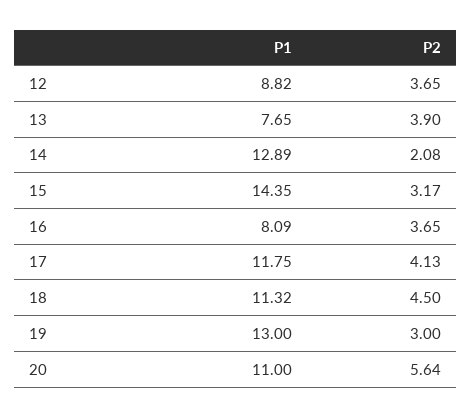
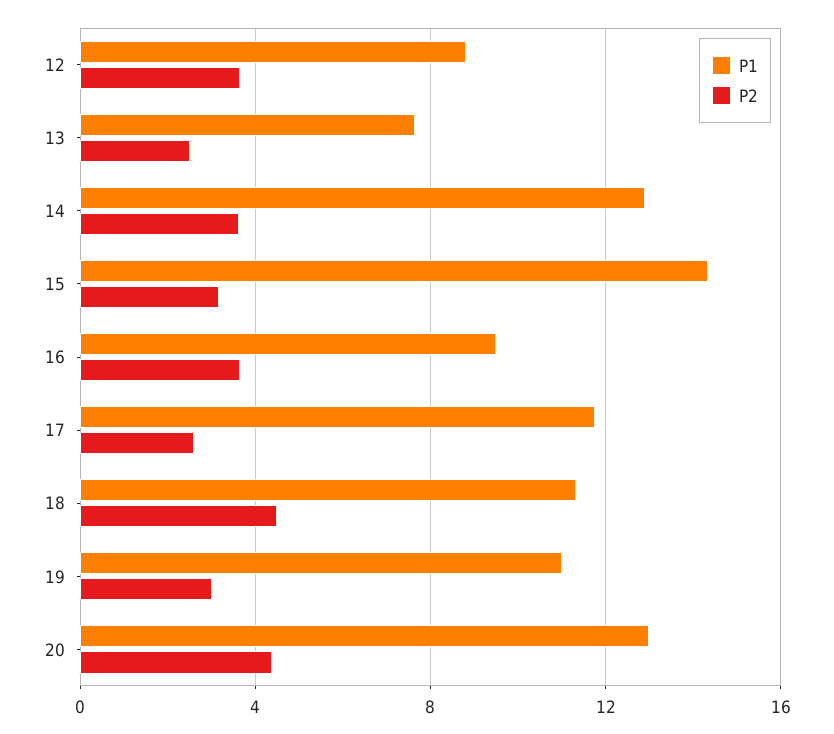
  {
    "P1": {
      "12": 8.82,
      "13": 7.65,
      "14": 12.89,
      "15": 14.35,
-     "16": 8.09,
+     "16": 9.5,
      "17": 11.75,
      "18": 11.32,
-     "19": 13,
+     "19": 11,
-     "20": 11
+     "20": 13
    },
    "P2": {
      "12": 3.65,
-     "13": 3.9,
+     "13": 2.5,
-     "14": 2.08,
+     "14": 3.5,
      "15": 3.17,
      "16": 3.65,
-     "17": 4.13,
+     "17": 2.5,
      "18": 4.5,
      "19": 3,
-     "20": 5.64
+     "20": 4.5
    }
  }

